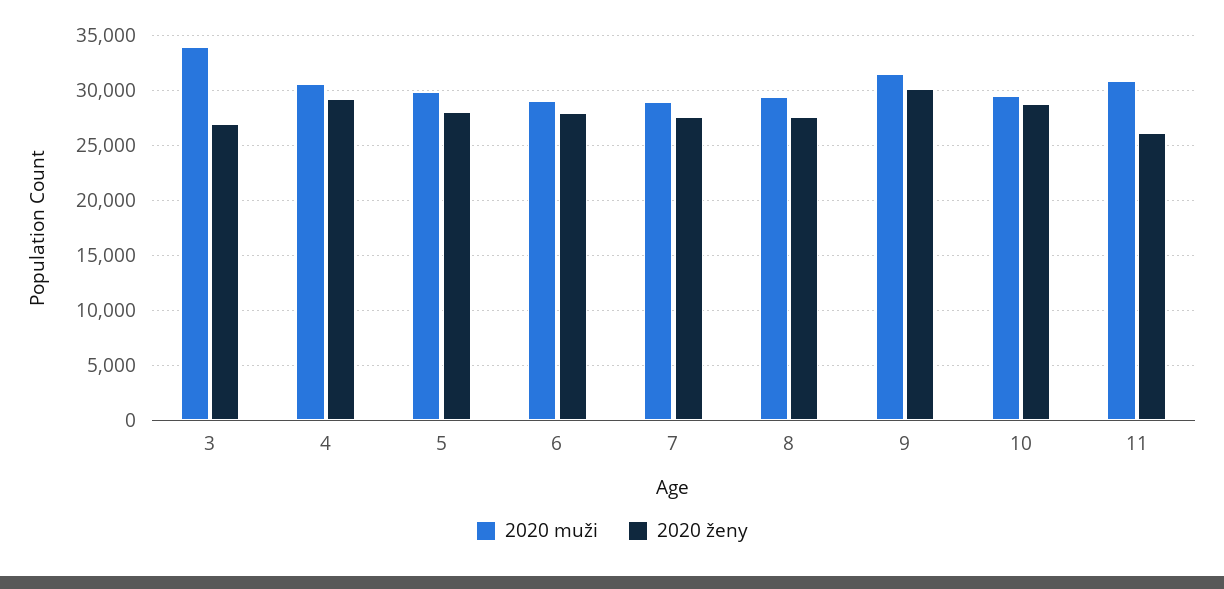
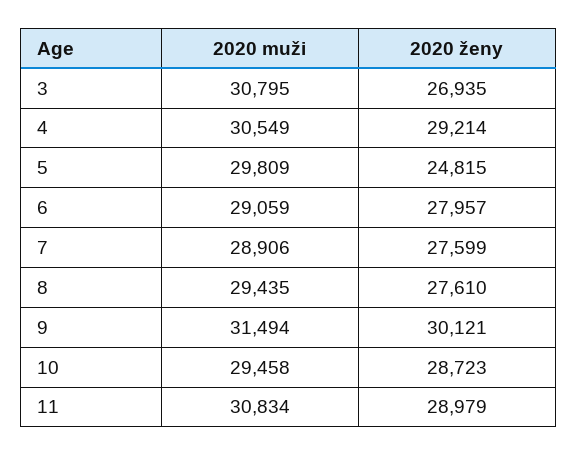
  {
    "2020 muži": {
-     "3": 34000,
+     "3": 30795,
      "4": 30549,
      "5": 29809,
      "6": 29059,
      "7": 28906,
      "8": 29435,
      "9": 31494,
      "10": 29458,
      "11": 30834
    },
    "2020 ženy": {
      "3": 26935,
      "4": 29214,
-     "5": 28000,
+     "5": 24815,
      "6": 27957,
      "7": 27599,
      "8": 27610,
      "9": 30121,
      "10": 28723,
-     "11": 26000
+     "11": 28979
    }
  }

